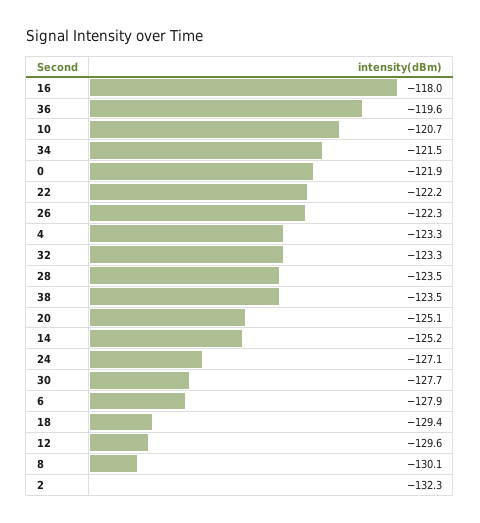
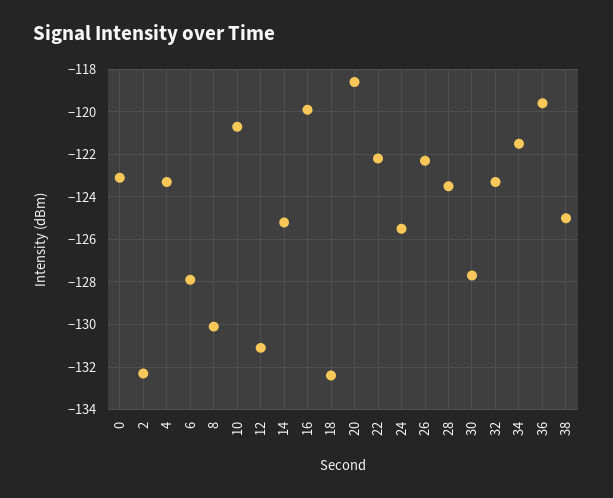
  {
-   "16": -118,
+   "16": -120,
    "36": -119.6,
    "10": -120.7,
    "34": -121.5,
-   "0": -121.9,
+   "0": -123,
    "22": -122.2,
    "26": -122.3,
    "4": -123.3,
    "32": -123.3,
    "28": -123.5,
-   "38": -123.5,
+   "38": -125,
-   "20": -125.1,
+   "20": -118.5,
    "14": -125.2,
-   "24": -127.1,
+   "24": -125.5,
    "30": -127.7,
    "6": -127.9,
-   "18": -129.4,
+   "18": -132.5,
-   "12": -129.6,
+   "12": -131,
    "8": -130.1,
    "2": -132.3
  }

